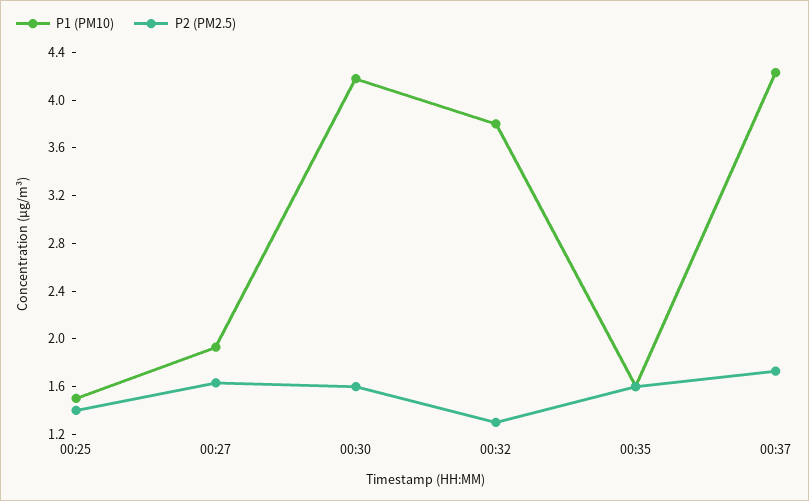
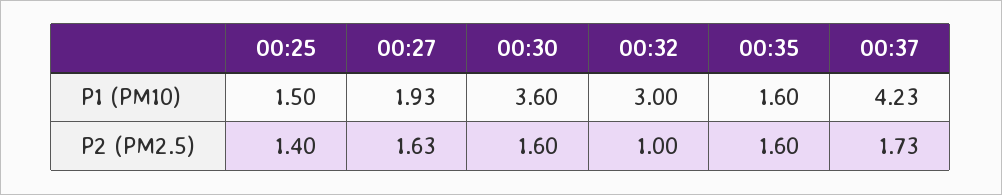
  {
    "P1 (PM10)": {
      "00:25": 1.5,
      "00:27": 1.93,
-     "00:30": 4.2,
+     "00:30": 3.6,
-     "00:32": 3.8,
+     "00:32": 3,
      "00:35": 1.6,
      "00:37": 4.23
    },
    "P2 (PM2.5)": {
      "00:25": 1.4,
      "00:27": 1.63,
      "00:30": 1.6,
-     "00:32": 1.3,
+     "00:32": 1,
      "00:35": 1.6,
      "00:37": 1.73
    }
  }

